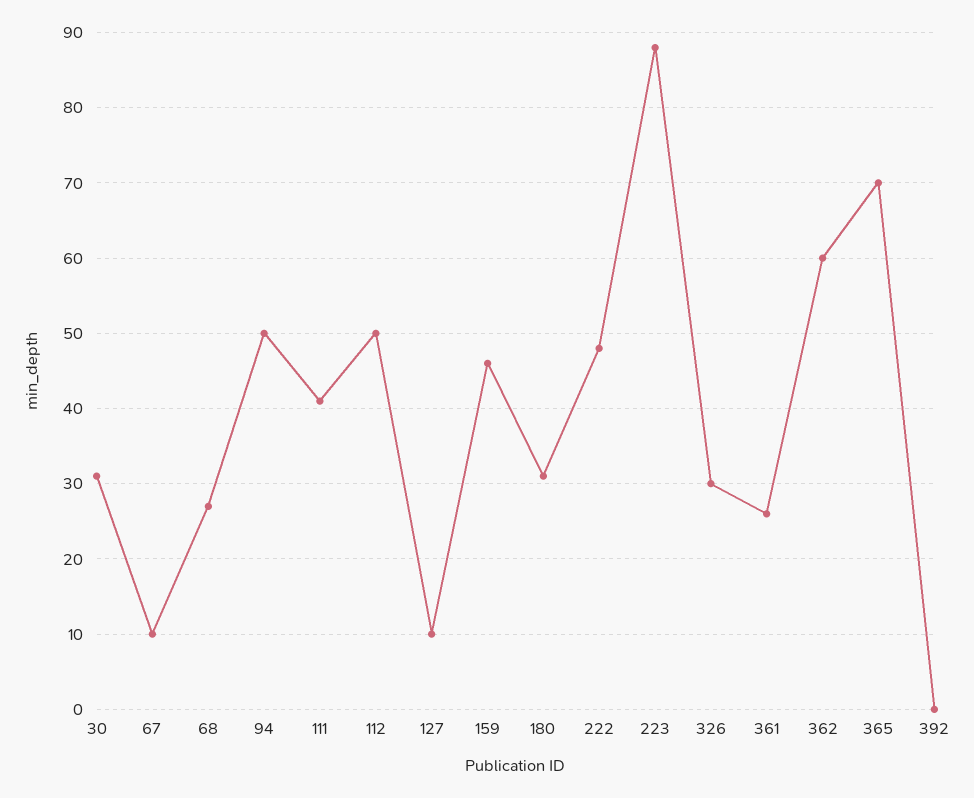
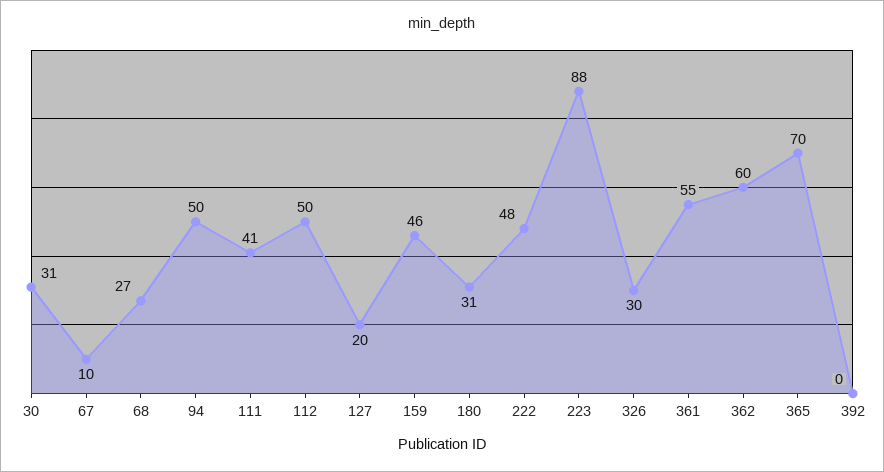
  {
    "30": 31,
    "67": 10,
    "68": 27,
    "94": 50,
    "111": 41,
    "112": 50,
-   "127": 10,
+   "127": 20,
    "159": 46,
    "180": 31,
    "222": 48,
    "223": 88,
    "326": 30,
-   "361": 26,
+   "361": 55,
    "362": 60,
    "365": 70,
    "392": 0
  }

